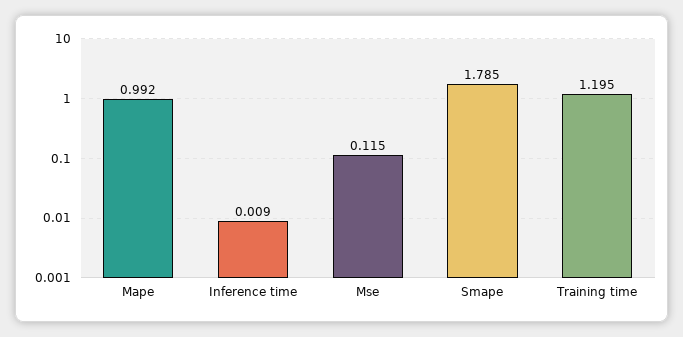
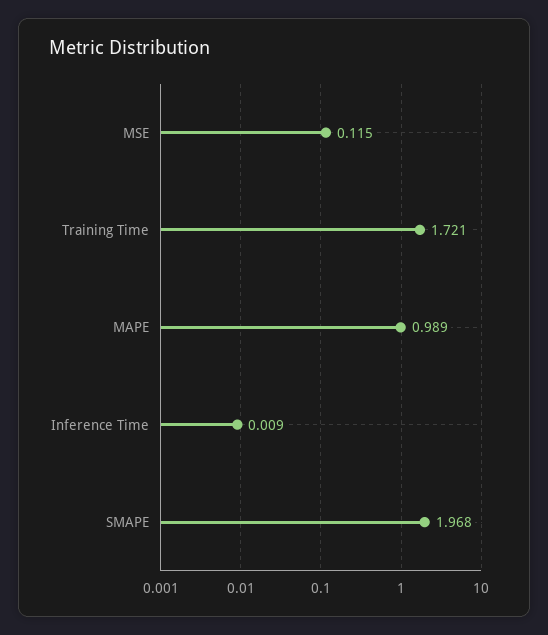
  {
-   "Mape": 0.992,
+   "Mape": 0.989,
    "Inference time": 0.009,
    "Mse": 0.115,
-   "Smape": 1.785,
+   "Smape": 1.968,
-   "Training time": 1.195
+   "Training time": 1.721
  }

